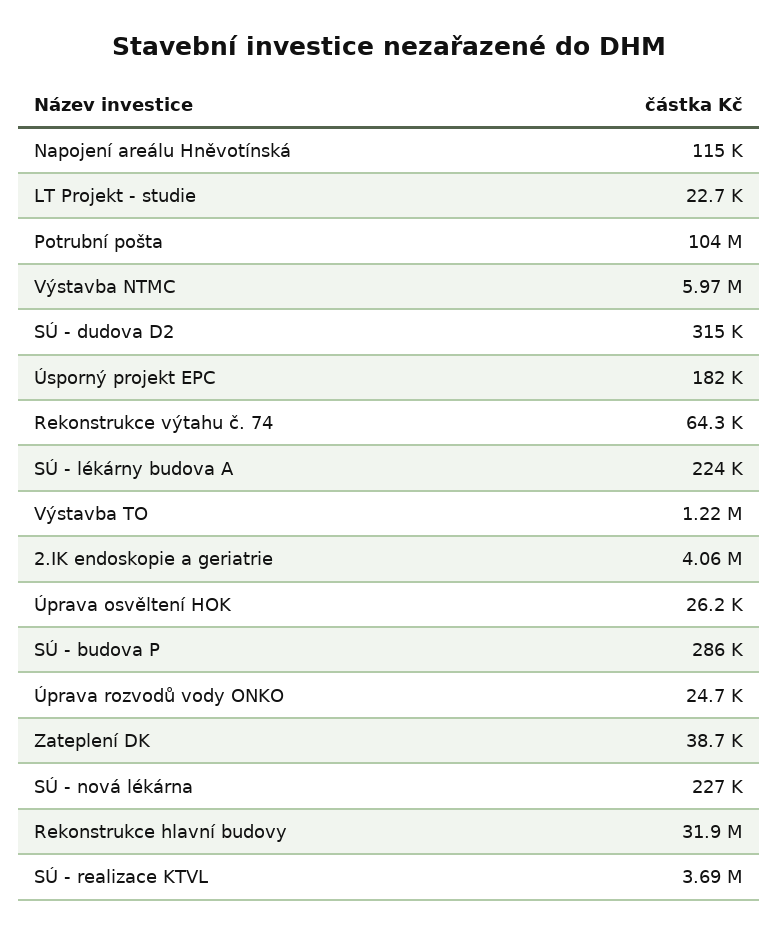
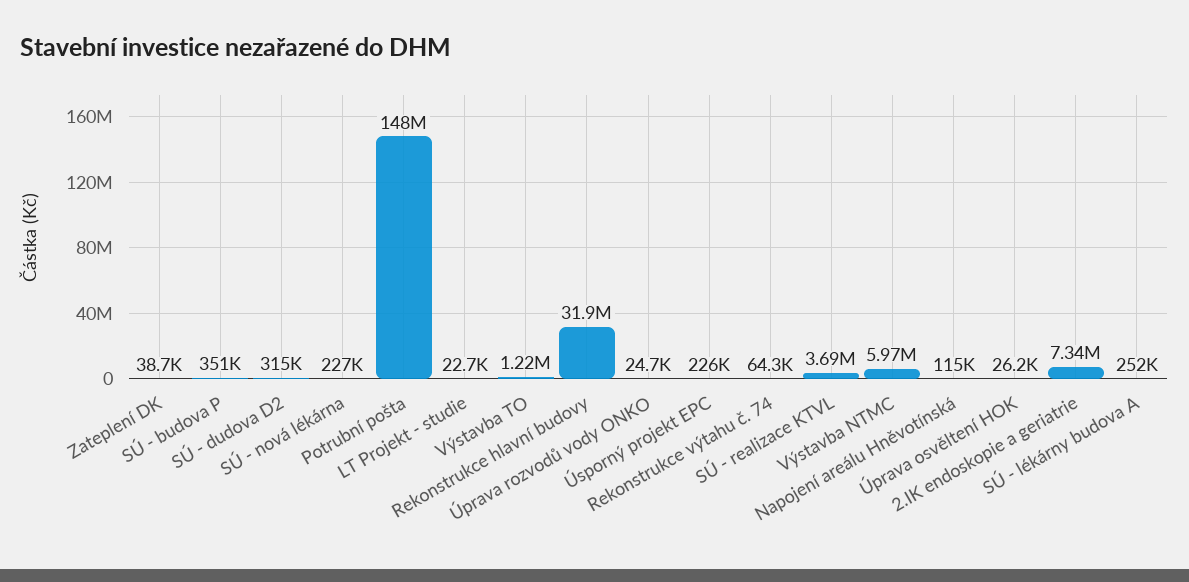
  {
    "Napojení areálu Hněvotínská": 115000,
    "LT Projekt - studie": 22700,
-   "Potrubní pošta": 104000000,
+   "Potrubní pošta": 148000000,
    "Výstavba NTMC": 5970000,
    "SÚ - dudova D2": 315000,
-   "Úsporný projekt EPC": 182000,
+   "Úsporný projekt EPC": 226000,
    "Rekonstrukce výtahu č. 74": 64300,
-   "SÚ - lékárny budova A": 224000,
+   "SÚ - lékárny budova A": 252000,
    "Výstavba TO": 1220000,
-   "2.IK endoskopie a geriatrie": 4060000,
+   "2.IK endoskopie a geriatrie": 7340000,
    "Úprava osvěltení HOK": 26200,
-   "SÚ - budova P": 286000,
+   "SÚ - budova P": 351000,
    "Úprava rozvodů vody ONKO": 24700,
    "Zateplení DK": 38700,
    "SÚ - nová lékárna": 227000,
    "Rekonstrukce hlavní budovy": 31900000,
    "SÚ - realizace KTVL": 3690000
  }

